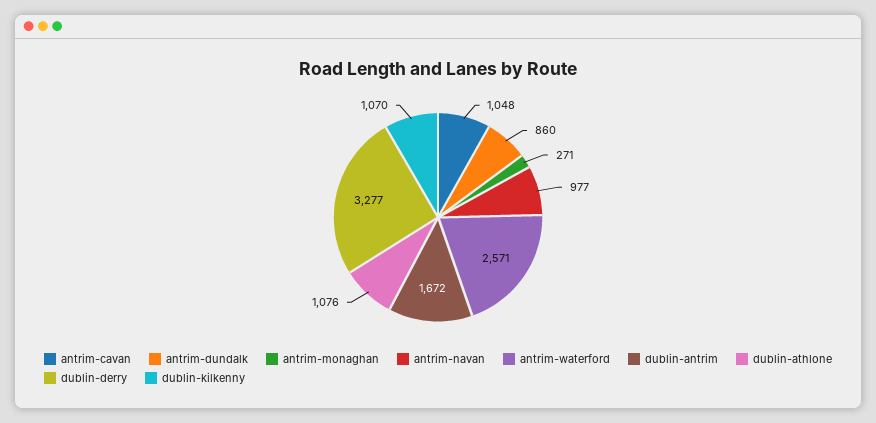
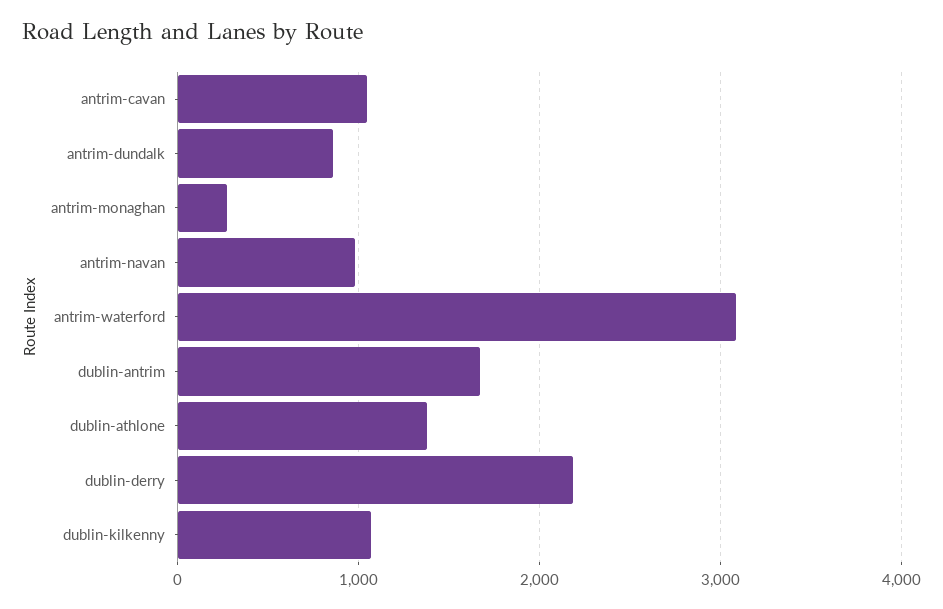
  {
    "antrim-cavan": 1048,
    "antrim-dundalk": 860,
    "antrim-monaghan": 271,
    "antrim-navan": 977,
-   "antrim-waterford": 2571,
+   "antrim-waterford": 3100,
    "dublin-antrim": 1672,
-   "dublin-athlone": 1076,
+   "dublin-athlone": 1400,
-   "dublin-derry": 3277,
+   "dublin-derry": 2200,
    "dublin-kilkenny": 1070
  }

